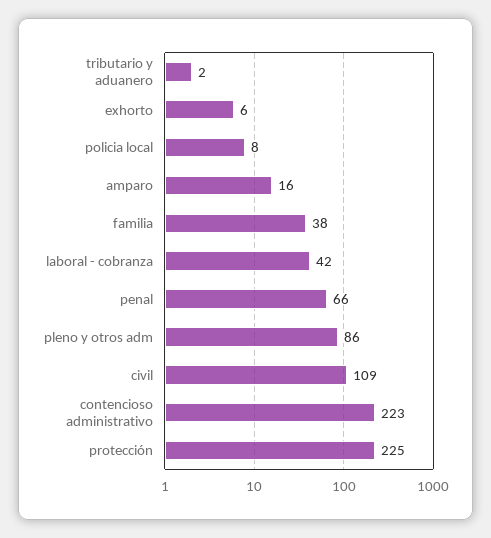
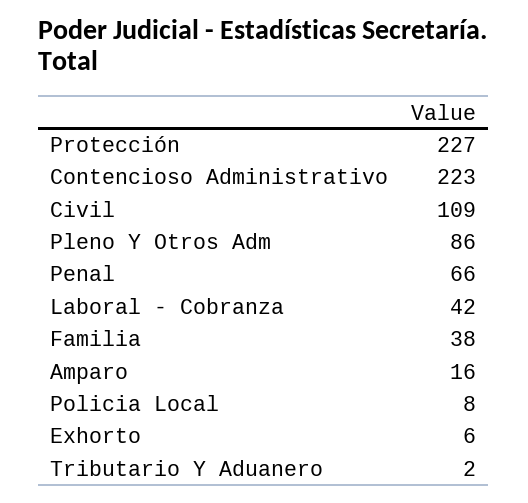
  {
    "tributario y aduanero": 2,
    "exhorto": 6,
    "policia local": 8,
    "amparo": 16,
    "familia": 38,
    "laboral - cobranza": 42,
    "penal": 66,
    "pleno y otros adm": 86,
    "civil": 109,
    "contencioso administrativo": 223,
-   "protección": 225
+   "protección": 227
  }

